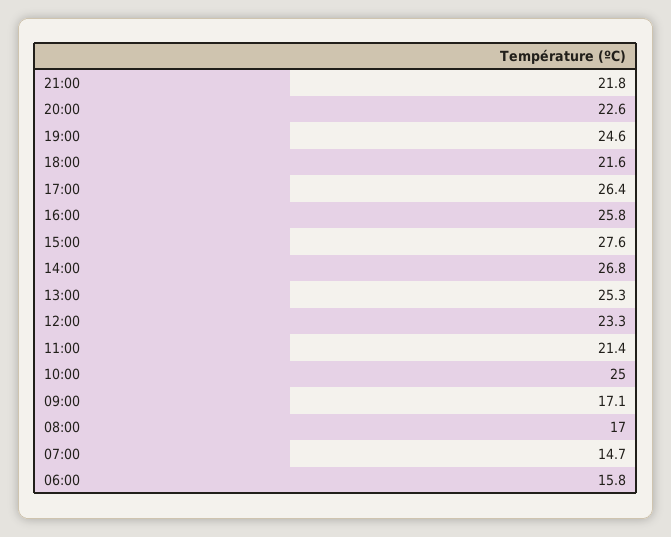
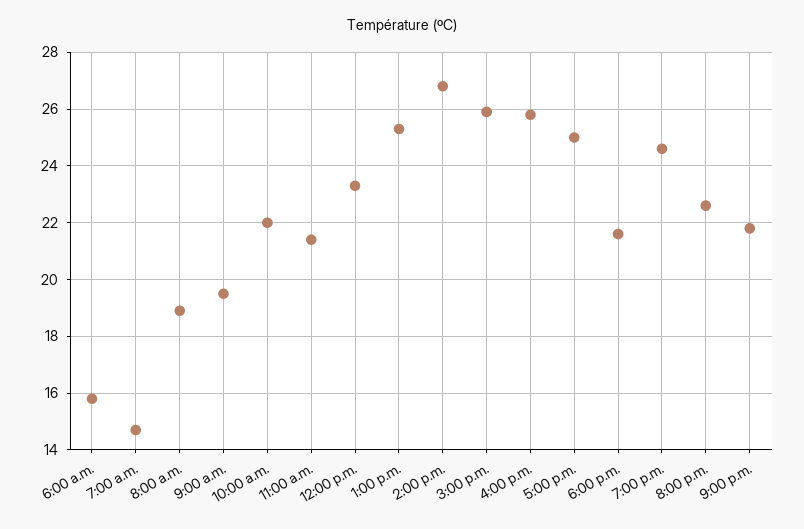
  {
    "21:00": 21.8,
    "20:00": 22.6,
    "19:00": 24.6,
    "18:00": 21.6,
-   "17:00": 26.4,
+   "17:00": 25,
    "16:00": 25.8,
-   "15:00": 27.6,
+   "15:00": 26,
    "14:00": 26.8,
    "13:00": 25.3,
    "12:00": 23.3,
    "11:00": 21.4,
-   "10:00": 25,
+   "10:00": 22,
-   "09:00": 17.1,
+   "09:00": 19.5,
-   "08:00": 17,
+   "08:00": 19,
    "07:00": 14.7,
    "06:00": 15.8
  }

